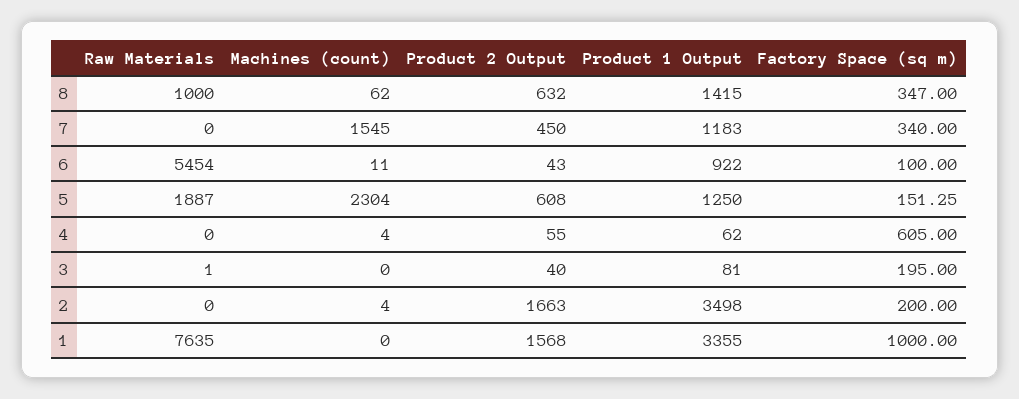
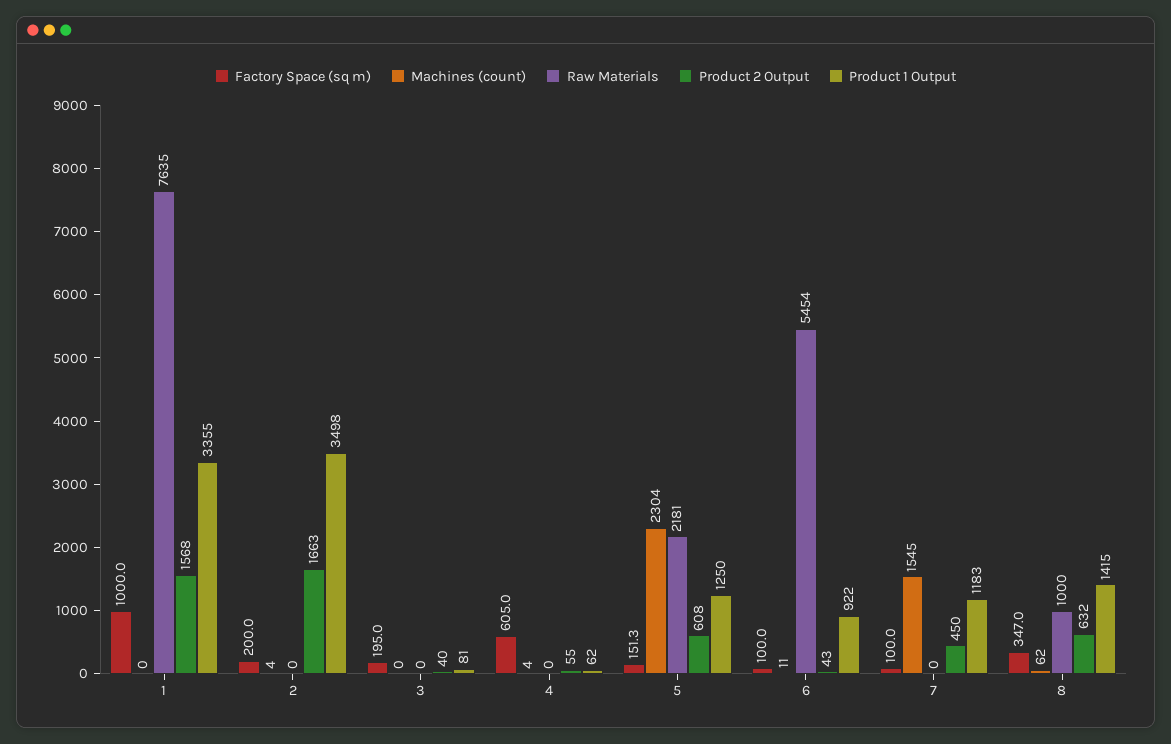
  {
    "Raw Materials": {
      "8": 1000,
      "7": 0,
      "6": 5454,
-     "5": 1887,
+     "5": 2181,
      "4": 0,
-     "3": 1,
+     "3": 0,
      "2": 0,
      "1": 7635
    },
    "Machines (count)": {
      "8": 62,
      "7": 1545,
      "6": 11,
      "5": 2304,
      "4": 4,
      "3": 0,
      "2": 4,
      "1": 0
    },
    "Product 2 Output": {
      "8": 632,
      "7": 450,
      "6": 43,
      "5": 608,
      "4": 55,
      "3": 40,
      "2": 1663,
      "1": 1568
    },
    "Product 1 Output": {
      "8": 1415,
      "7": 1183,
      "6": 922,
      "5": 1250,
      "4": 62,
      "3": 81,
      "2": 3498,
      "1": 3355
    },
    "Factory Space (sq m)": {
      "8": 347,
-     "7": 340,
+     "7": 100,
      "6": 100,
      "5": 151.25,
      "4": 605,
      "3": 195,
      "2": 200,
      "1": 1000
    }
  }

